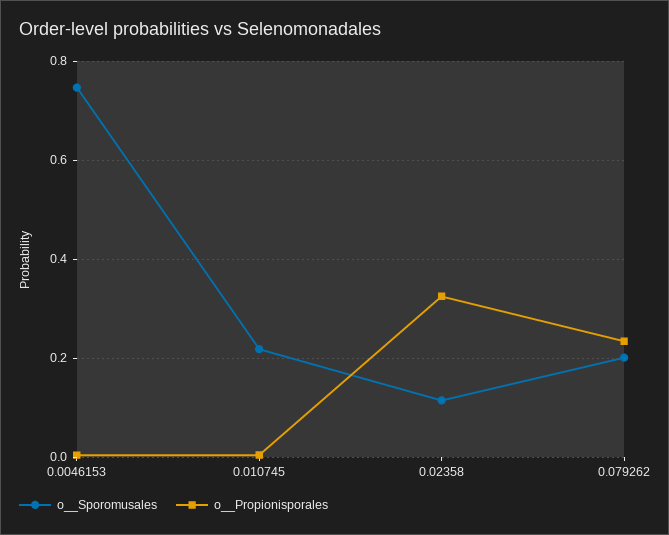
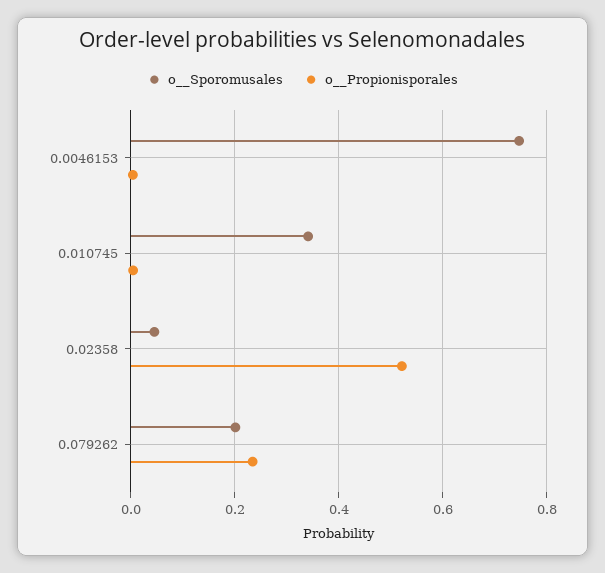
  {
    "o__Sporomusales": {
      "0.0046153": 0.74,
-     "0.010745": 0.22,
+     "0.010745": 0.34,
-     "0.02358": 0.12,
+     "0.02358": 0.04,
      "0.079262": 0.2
    },
    "o__Propionisporales": {
      "0.0046153": 0,
      "0.010745": 0,
-     "0.02358": 0.32,
+     "0.02358": 0.52,
      "0.079262": 0.24
    }
  }

